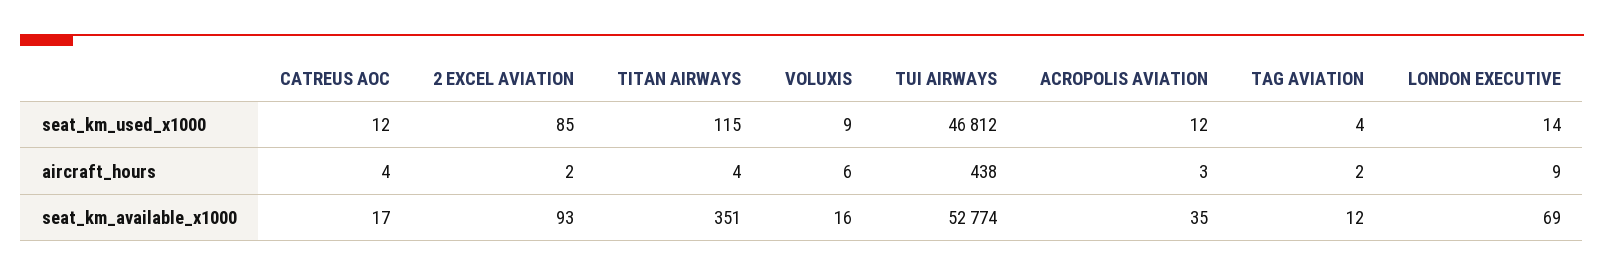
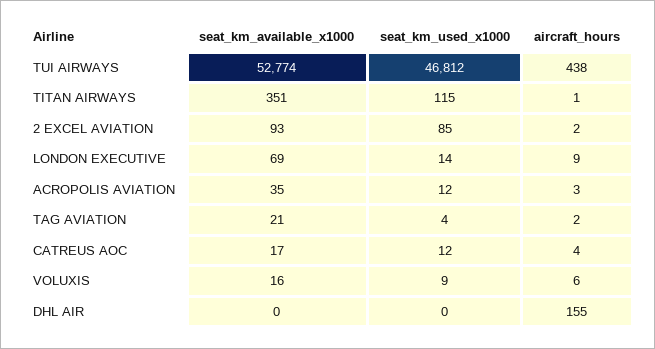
  {
    "CATREUS AOC": {
      "seat_km_used_x1000": 12,
      "aircraft_hours": 4,
      "seat_km_available_x1000": 17
    },
    "2 EXCEL AVIATION": {
      "seat_km_used_x1000": 85,
      "aircraft_hours": 2,
      "seat_km_available_x1000": 93
    },
    "TITAN AIRWAYS": {
      "seat_km_used_x1000": 115,
-     "aircraft_hours": 4,
+     "aircraft_hours": 1,
      "seat_km_available_x1000": 351
    },
    "VOLUXIS": {
      "seat_km_used_x1000": 9,
      "aircraft_hours": 6,
      "seat_km_available_x1000": 16
    },
    "TUI AIRWAYS": {
      "seat_km_used_x1000": 46812,
      "aircraft_hours": 438,
      "seat_km_available_x1000": 52774
    },
    "ACROPOLIS AVIATION": {
      "seat_km_used_x1000": 12,
      "aircraft_hours": 3,
      "seat_km_available_x1000": 35
    },
    "TAG AVIATION": {
      "seat_km_used_x1000": 4,
      "aircraft_hours": 2,
-     "seat_km_available_x1000": 12
+     "seat_km_available_x1000": 21
    },
    "LONDON EXECUTIVE": {
      "seat_km_used_x1000": 14,
      "aircraft_hours": 9,
      "seat_km_available_x1000": 69
-   }
+   },
+   "DHL AIR": {
+     "seat_km_available_x1000": 0,
+     "seat_km_used_x1000": 0,
+     "aircraft_hours": 155
+   }
  }

